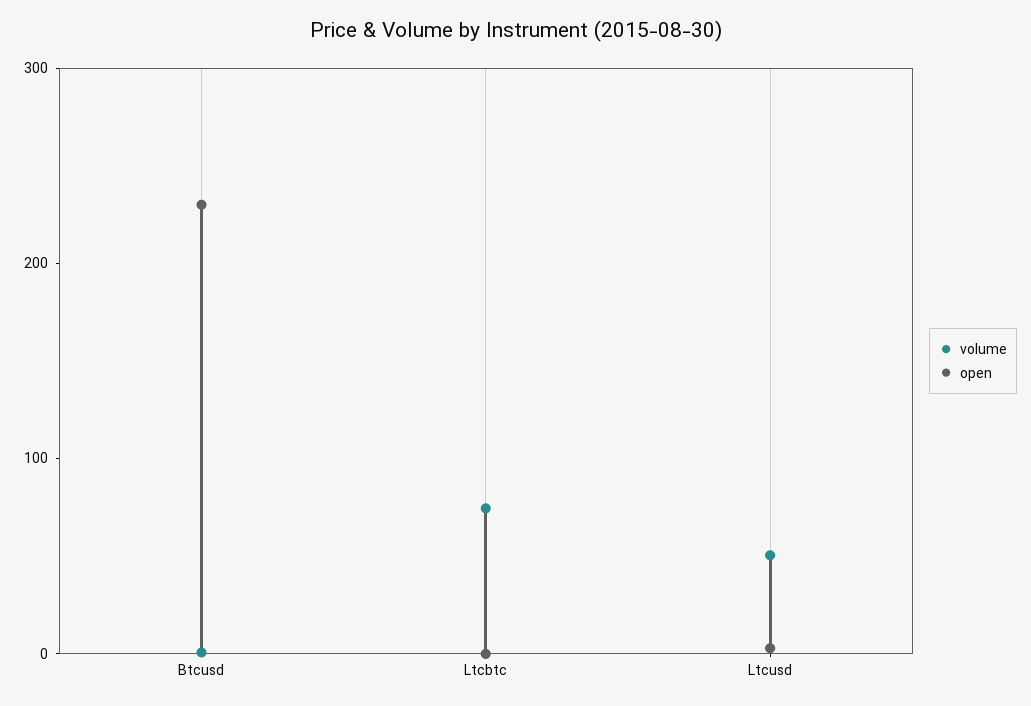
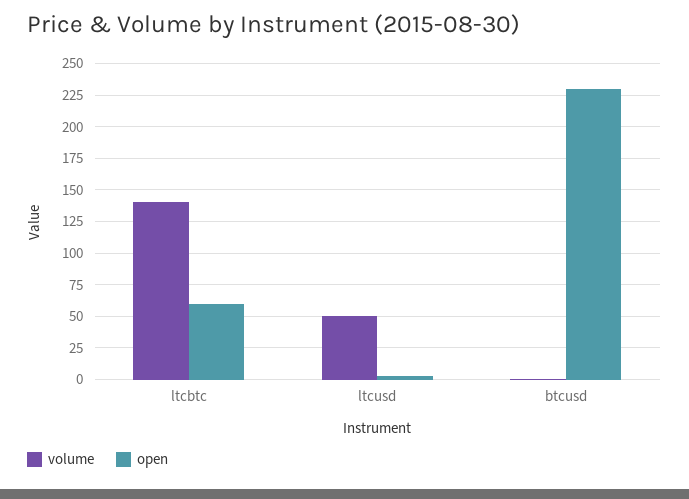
  {
    "volume": {
      "Btcusd": 0,
-     "Ltcbtc": 80,
+     "Ltcbtc": 140,
      "Ltcusd": 50
    },
    "open": {
      "Btcusd": 230,
-     "Ltcbtc": 0,
+     "Ltcbtc": 60,
      "Ltcusd": 5
    }
  }

